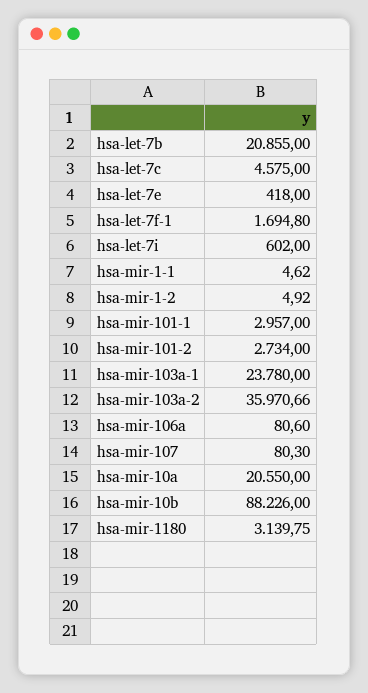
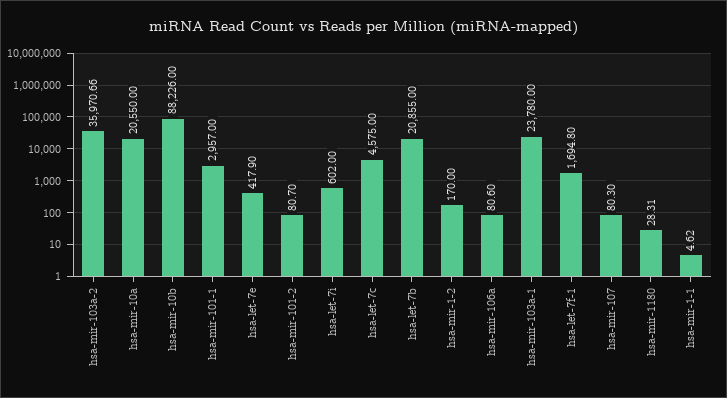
  {
    "hsa-let-7b": 20855,
    "hsa-let-7c": 4575,
-   "hsa-let-7e": 418,
+   "hsa-let-7e": 417.9,
    "hsa-let-7f-1": 1694.8,
    "hsa-let-7i": 602,
    "hsa-mir-1-1": 4.62,
-   "hsa-mir-1-2": 4.92,
+   "hsa-mir-1-2": 170,
    "hsa-mir-101-1": 2957,
-   "hsa-mir-101-2": 2734,
+   "hsa-mir-101-2": 80.7,
    "hsa-mir-103a-1": 23780,
    "hsa-mir-103a-2": 35970.66,
    "hsa-mir-106a": 80.6,
    "hsa-mir-107": 80.3,
    "hsa-mir-10a": 20550,
    "hsa-mir-10b": 88226,
-   "hsa-mir-1180": 3139.75
+   "hsa-mir-1180": 28.31
  }

